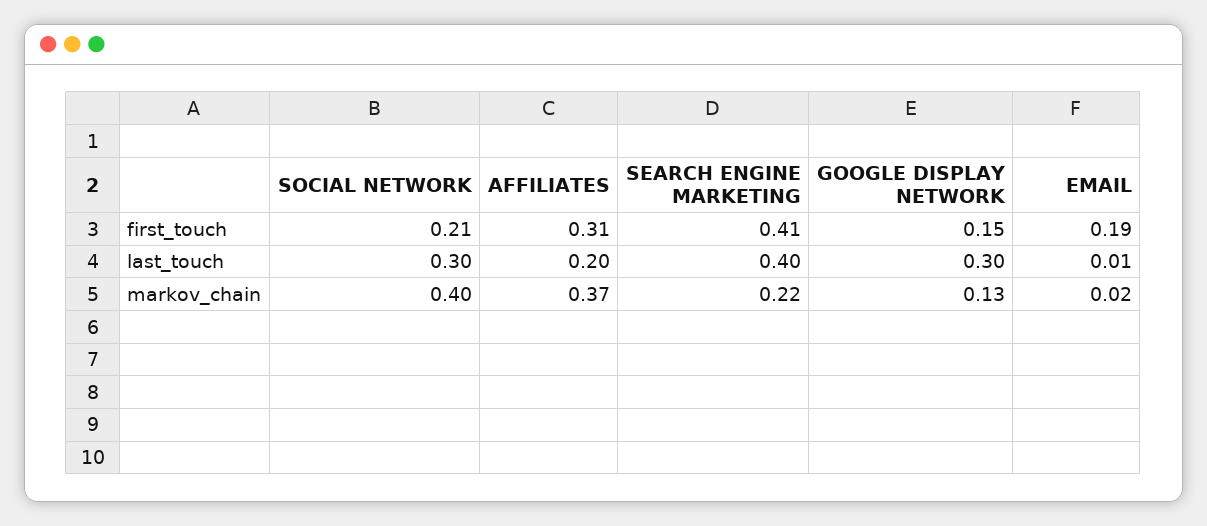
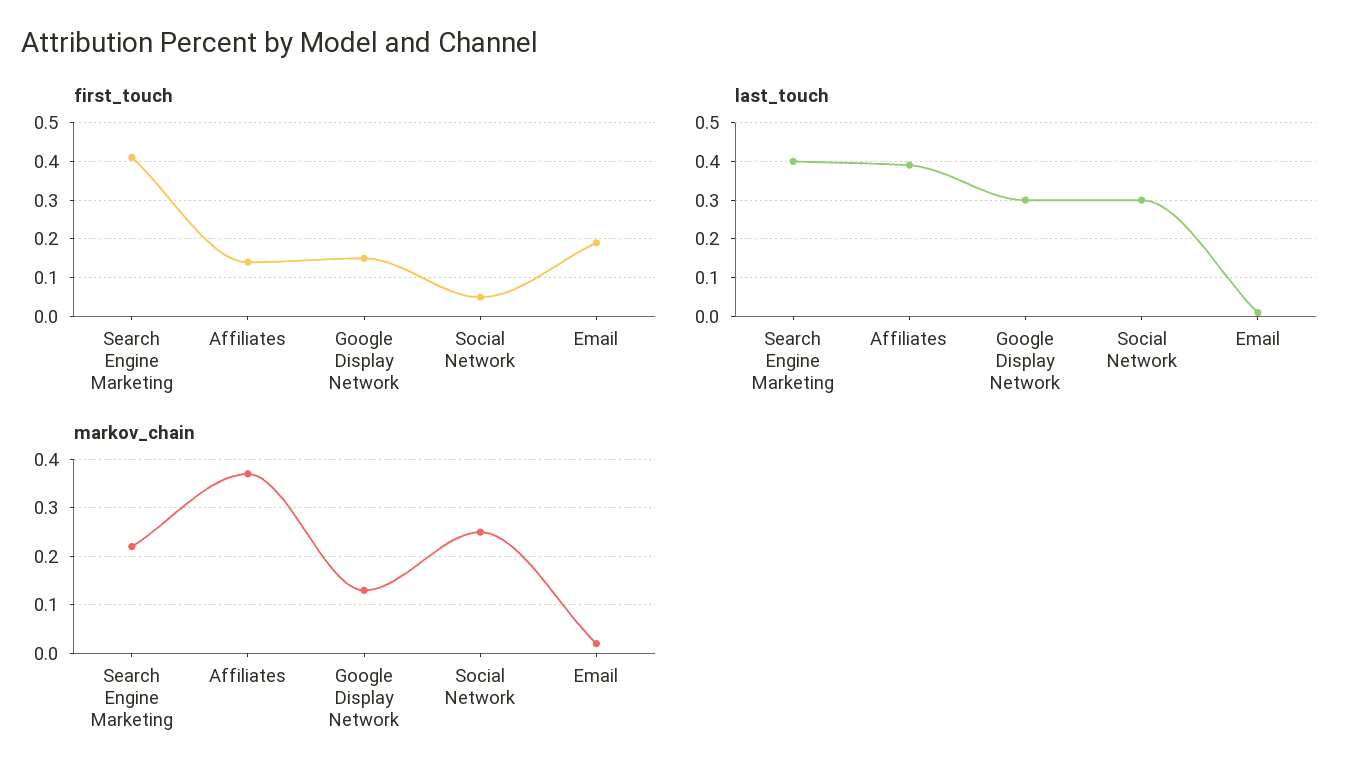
  {
    "first_touch": {
-     "SOCIAL NETWORK": 0.21,
+     "SOCIAL NETWORK": 0.05,
-     "AFFILIATES": 0.31,
+     "AFFILIATES": 0.15,
      "SEARCH ENGINE MARKETING": 0.41,
      "GOOGLE DISPLAY NETWORK": 0.15,
      "EMAIL": 0.19
    },
    "last_touch": {
      "SOCIAL NETWORK": 0.3,
-     "AFFILIATES": 0.2,
+     "AFFILIATES": 0.4,
      "SEARCH ENGINE MARKETING": 0.4,
      "GOOGLE DISPLAY NETWORK": 0.3,
      "EMAIL": 0.01
    },
    "markov_chain": {
-     "SOCIAL NETWORK": 0.4,
+     "SOCIAL NETWORK": 0.25,
      "AFFILIATES": 0.37,
      "SEARCH ENGINE MARKETING": 0.22,
      "GOOGLE DISPLAY NETWORK": 0.13,
      "EMAIL": 0.02
    }
  }

